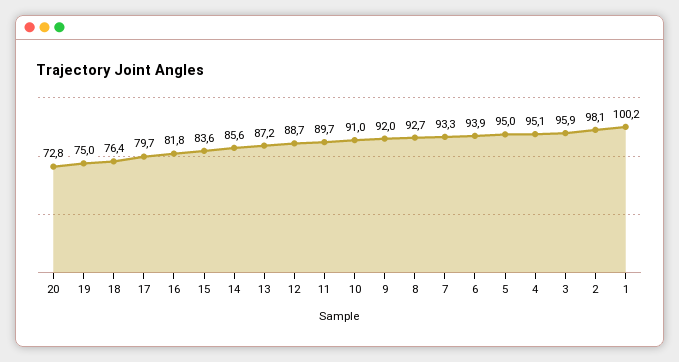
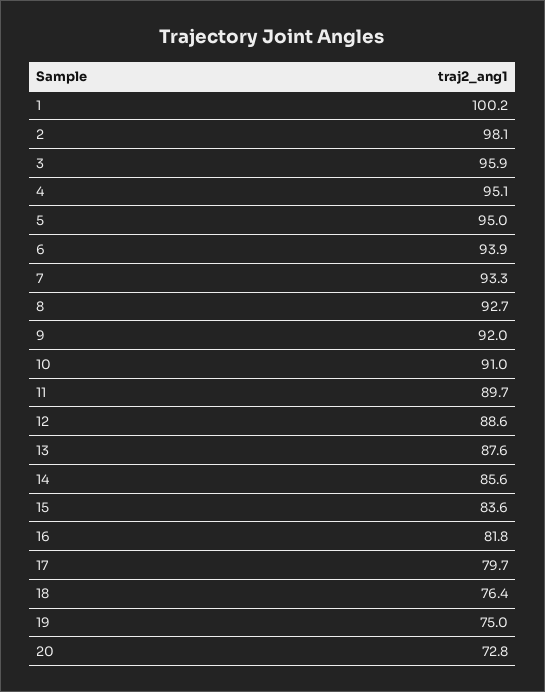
  {
    "20": 72.8,
    "19": 75,
    "18": 76.4,
    "17": 79.7,
    "16": 81.8,
    "15": 83.6,
    "14": 85.6,
-   "13": 87.2,
+   "13": 87.6,
-   "12": 88.7,
+   "12": 88.6,
    "11": 89.7,
    "10": 91,
    "9": 92,
    "8": 92.7,
    "7": 93.3,
    "6": 93.9,
    "5": 95,
    "4": 95.1,
    "3": 95.9,
    "2": 98.1,
    "1": 100.2
  }

